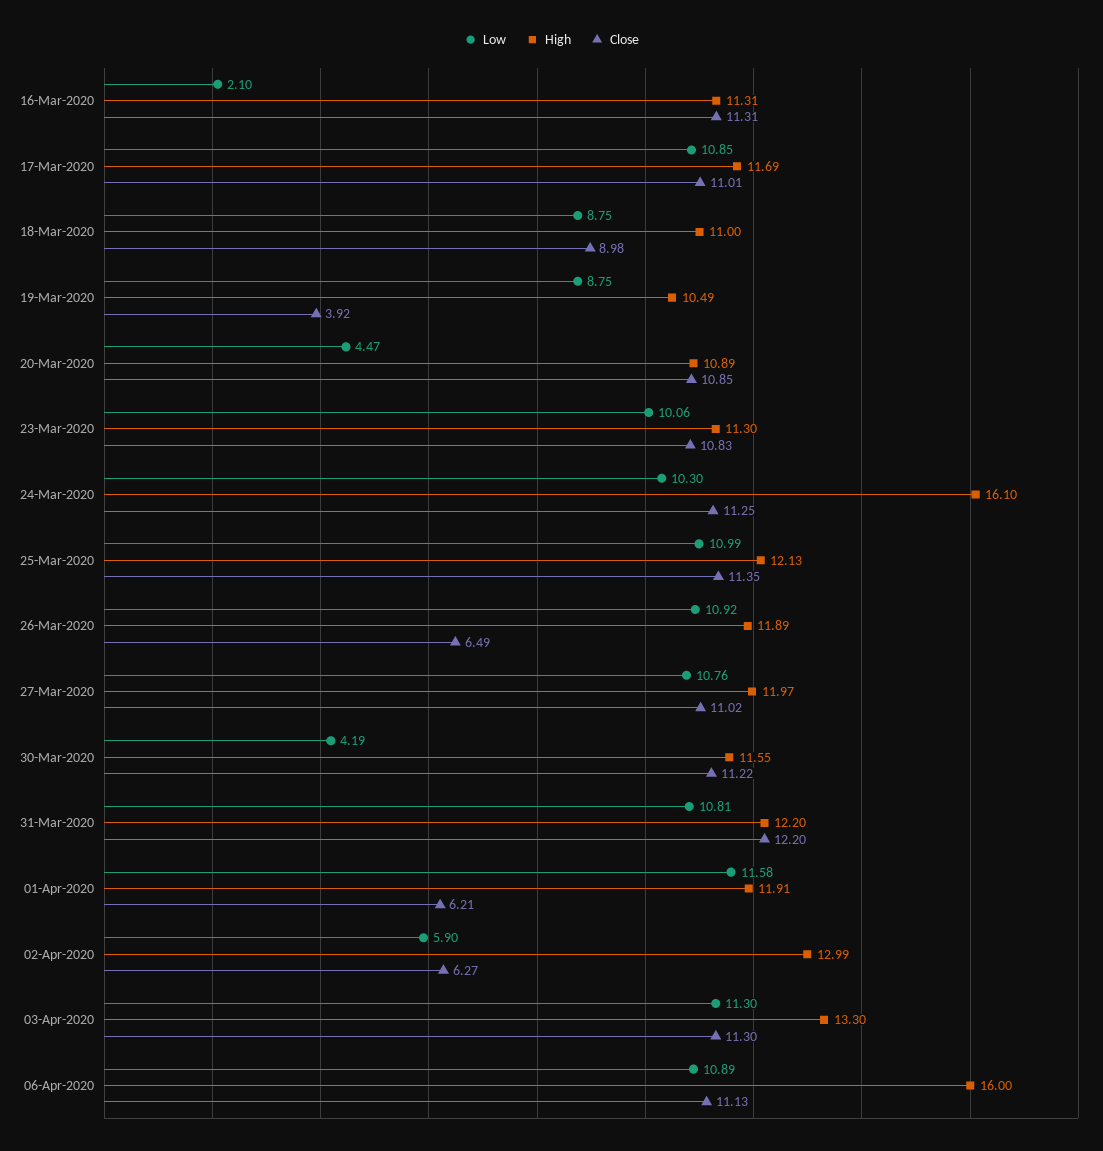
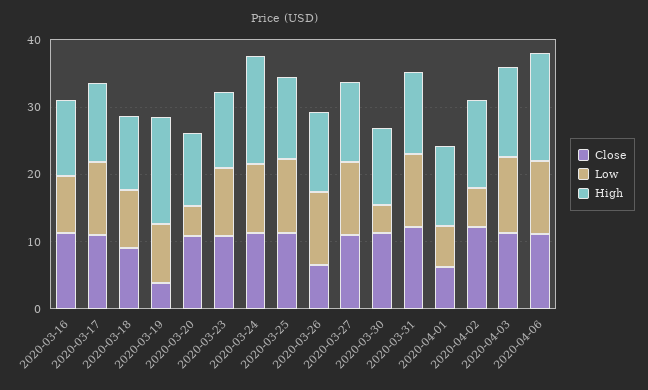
  {
    "Low": {
-     "16-Mar-2020": 2.1,
+     "16-Mar-2020": 8,
      "17-Mar-2020": 10.85,
      "18-Mar-2020": 8.75,
      "19-Mar-2020": 8.75,
      "20-Mar-2020": 4.47,
      "23-Mar-2020": 10.06,
      "24-Mar-2020": 10.3,
      "25-Mar-2020": 10.99,
      "26-Mar-2020": 10.92,
      "27-Mar-2020": 10.76,
      "30-Mar-2020": 4.19,
      "31-Mar-2020": 10.81,
-     "01-Apr-2020": 11.58,
+     "01-Apr-2020": 6,
      "02-Apr-2020": 5.9,
      "03-Apr-2020": 11.3,
      "06-Apr-2020": 10.89
    },
    "High": {
      "16-Mar-2020": 11.31,
      "17-Mar-2020": 11.69,
      "18-Mar-2020": 11,
-     "19-Mar-2020": 10.49,
+     "19-Mar-2020": 16,
      "20-Mar-2020": 10.89,
      "23-Mar-2020": 11.3,
      "24-Mar-2020": 16.1,
      "25-Mar-2020": 12.13,
      "26-Mar-2020": 11.89,
      "27-Mar-2020": 11.97,
      "30-Mar-2020": 11.55,
      "31-Mar-2020": 12.2,
      "01-Apr-2020": 11.91,
      "02-Apr-2020": 12.99,
      "03-Apr-2020": 13.3,
      "06-Apr-2020": 16
    },
    "Close": {
      "16-Mar-2020": 11.31,
      "17-Mar-2020": 11.01,
      "18-Mar-2020": 8.98,
      "19-Mar-2020": 3.92,
      "20-Mar-2020": 10.85,
      "23-Mar-2020": 10.83,
      "24-Mar-2020": 11.25,
      "25-Mar-2020": 11.35,
      "26-Mar-2020": 6.49,
      "27-Mar-2020": 11.02,
      "30-Mar-2020": 11.22,
      "31-Mar-2020": 12.2,
      "01-Apr-2020": 6.21,
-     "02-Apr-2020": 6.27,
+     "02-Apr-2020": 12,
      "03-Apr-2020": 11.3,
      "06-Apr-2020": 11.13
    }
  }

